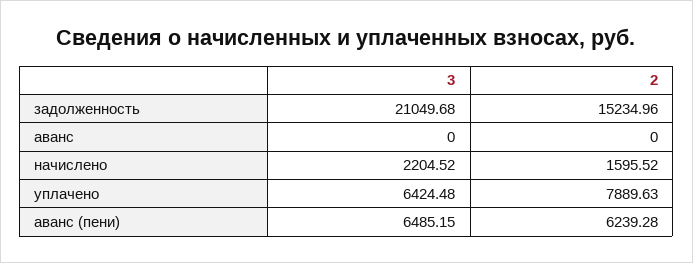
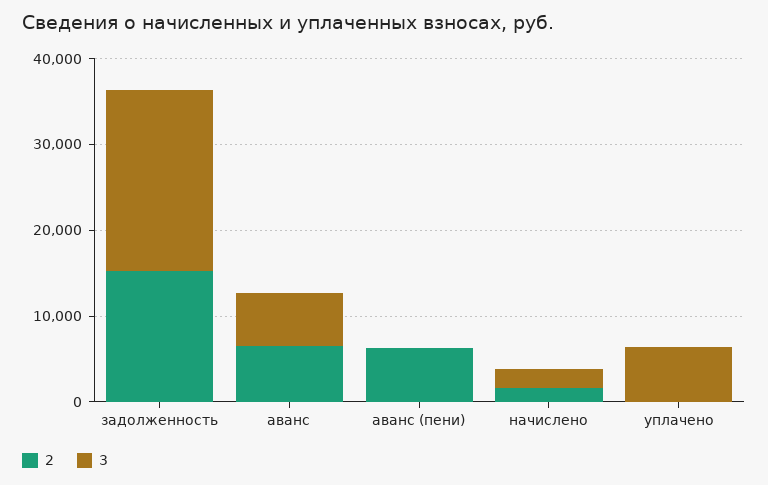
  {
    "3": {
      "задолженность": 21049.68,
-     "аванс": 0,
+     "аванс": 6000,
      "начислено": 2204.52,
      "уплачено": 6424.48,
-     "аванс (пени)": 6485.15
+     "аванс (пени)": 0
    },
    "2": {
      "задолженность": 15234.96,
-     "аванс": 0,
+     "аванс": 6000,
      "начислено": 1595.52,
-     "уплачено": 7889.63,
+     "уплачено": 0,
      "аванс (пени)": 6239.28
    }
  }

